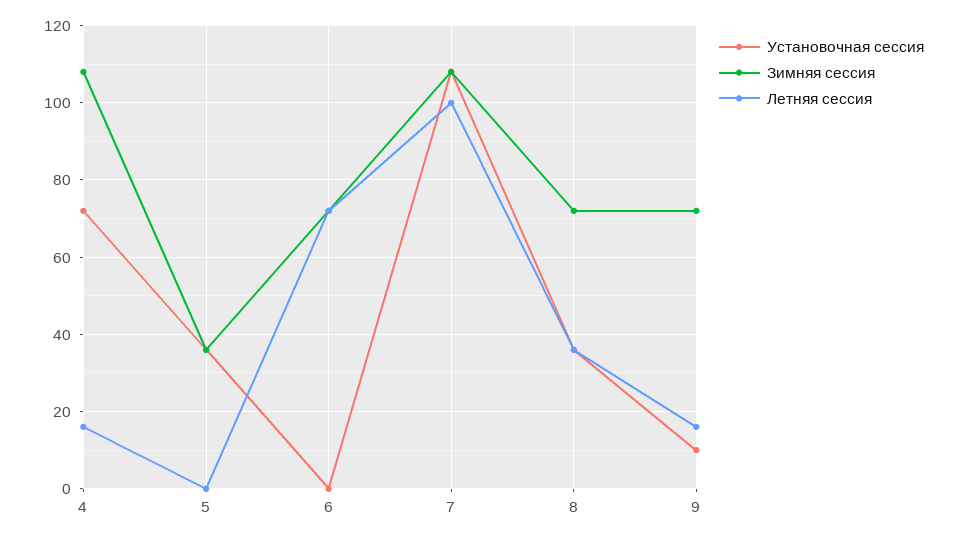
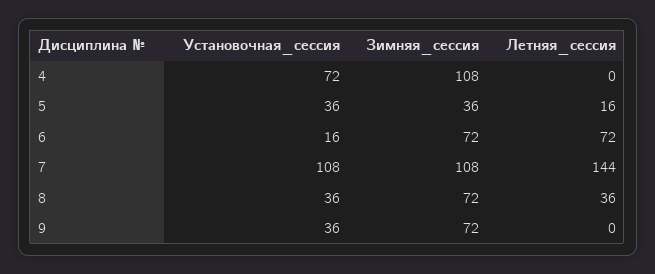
  {
    "Установочная сессия": {
      "4": 72,
      "5": 36,
-     "6": 0,
+     "6": 16,
      "7": 108,
      "8": 36,
-     "9": 10
+     "9": 36
    },
    "Зимняя сессия": {
      "4": 108,
      "5": 36,
      "6": 72,
      "7": 108,
      "8": 72,
      "9": 72
    },
    "Летняя сессия": {
-     "4": 15,
+     "4": 0,
-     "5": 0,
+     "5": 16,
      "6": 72,
-     "7": 100,
+     "7": 144,
      "8": 36,
-     "9": 15
+     "9": 0
    }
  }

